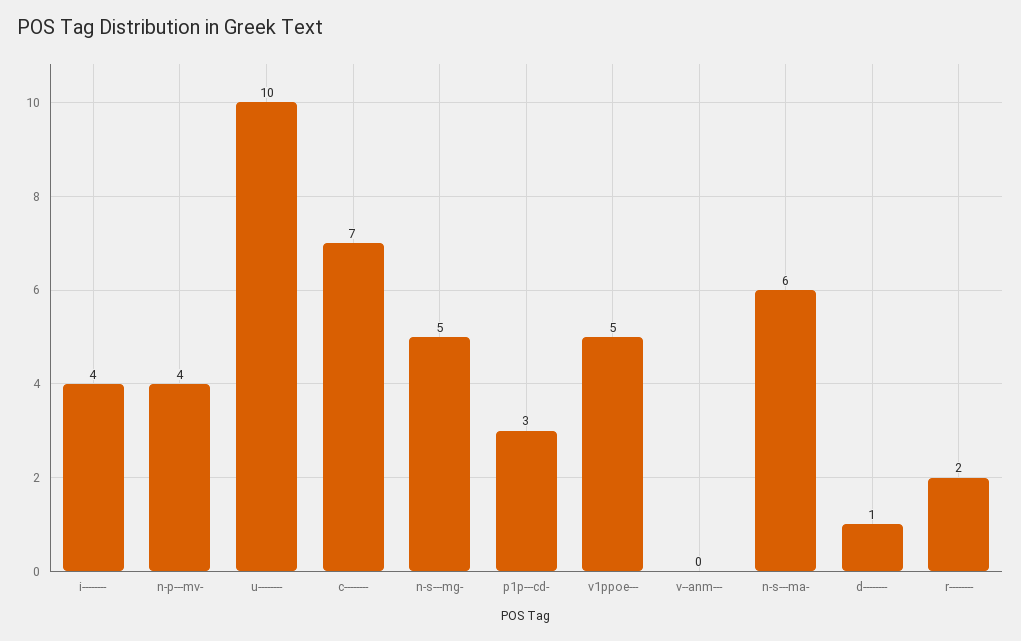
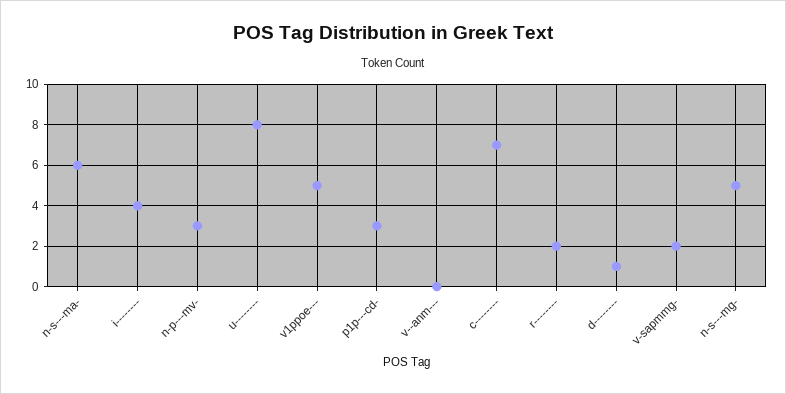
  {
    "i--------": 4,
-   "n-p---mv-": 4,
+   "n-p---mv-": 3,
-   "u--------": 10,
+   "u--------": 8,
    "c--------": 7,
    "n-s---mg-": 5,
    "p1p---cd-": 3,
    "v1ppoe---": 5,
    "v--anm---": 0,
    "n-s---ma-": 6,
    "d--------": 1,
-   "r--------": 2
+   "r--------": 2,
+   "v-sapmmg-": 2
  }

